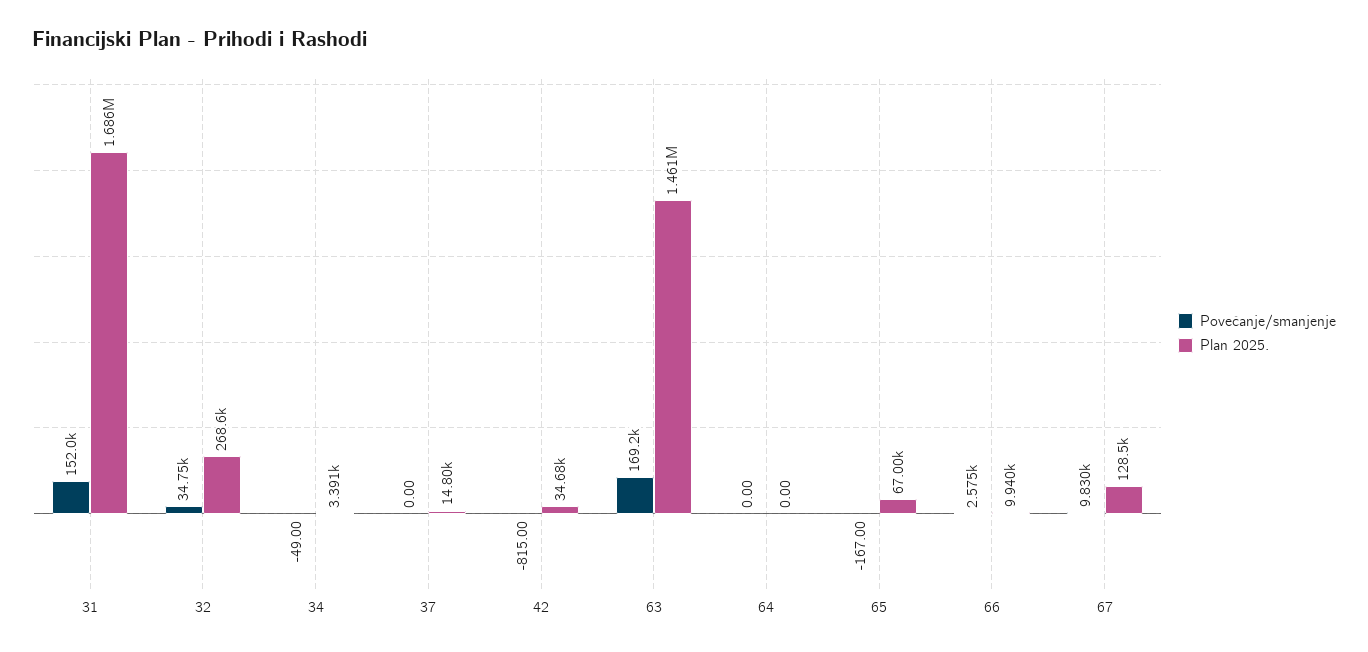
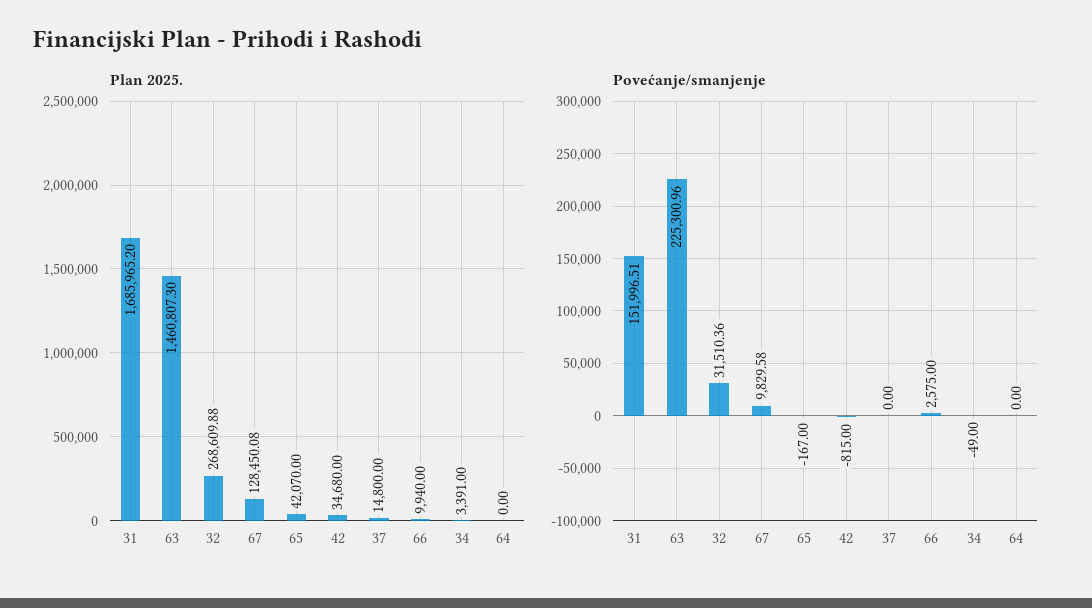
  {
    "Povećanje/smanjenje": {
      "31": 151996.51,
-     "32": 34750,
+     "32": 31510.36,
      "34": -49,
      "37": 0,
      "42": -815,
-     "63": 169200,
+     "63": 225300.96,
      "64": 0,
      "65": -167,
      "66": 2575,
      "67": 9829.58
    },
    "Plan 2025.": {
      "31": 1685965.2,
      "32": 268609.88,
      "34": 3391,
      "37": 14800,
      "42": 34680,
      "63": 1460807.3,
      "64": 0,
-     "65": 67000,
+     "65": 42070,
      "66": 9940,
      "67": 128450.08
    }
  }

